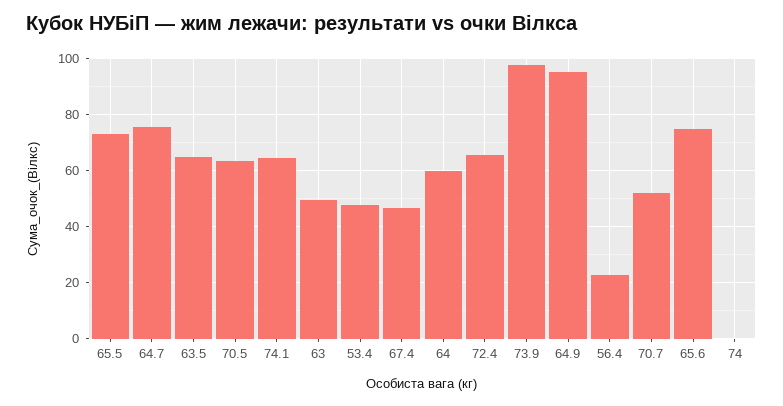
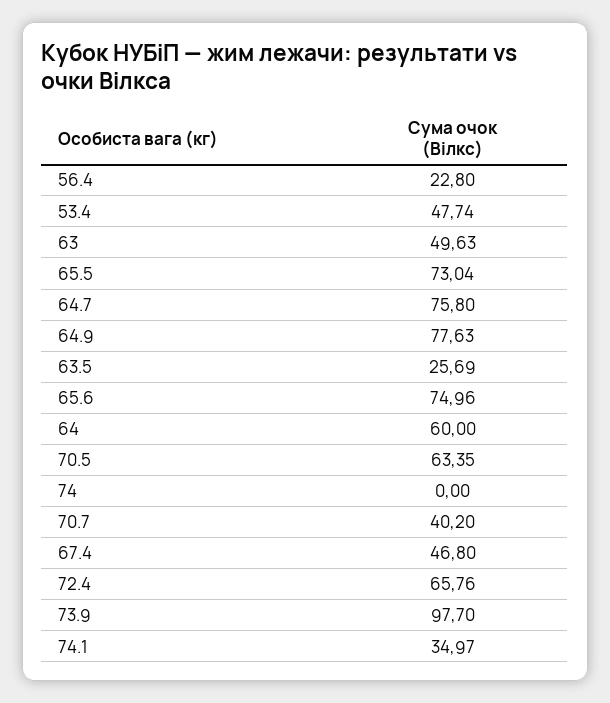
  {
    "65.5": 73.04,
    "64.7": 75.8,
-   "63.5": 65,
+   "63.5": 25.69,
    "70.5": 63.35,
-   "74.1": 65,
+   "74.1": 34.97,
    "63": 49.63,
    "53.4": 47.74,
    "67.4": 46.8,
    "64": 60,
    "72.4": 65.76,
    "73.9": 97.7,
-   "64.9": 95,
+   "64.9": 77.63,
    "56.4": 22.8,
-   "70.7": 52.5,
+   "70.7": 40.2,
    "65.6": 74.96,
    "74": 0
  }

